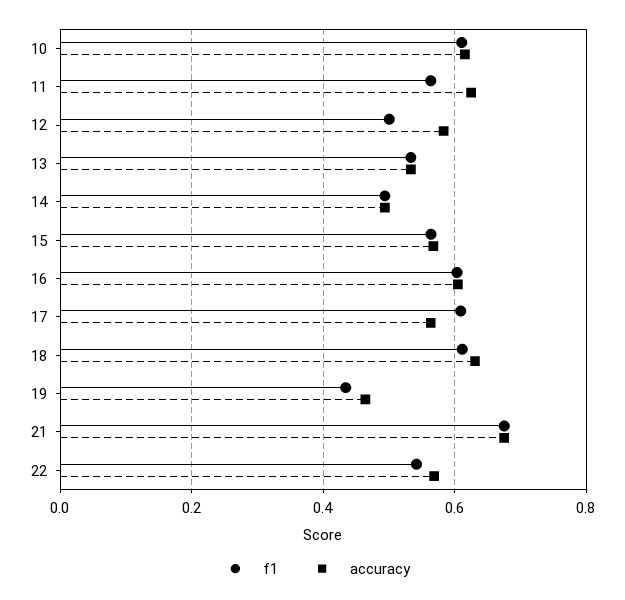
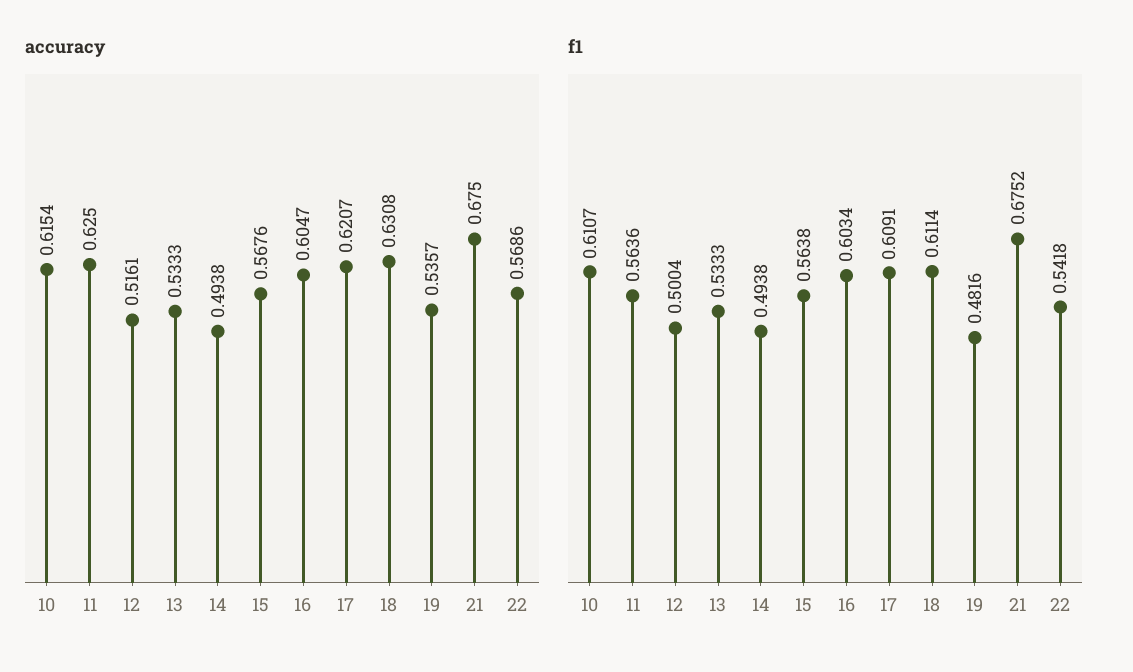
  {
    "f1": {
      "10": 0.6107,
      "11": 0.5636,
      "12": 0.5004,
      "13": 0.5333,
      "14": 0.4938,
      "15": 0.5638,
      "16": 0.6034,
      "17": 0.6091,
      "18": 0.6114,
-     "19": 0.44,
+     "19": 0.4816,
      "21": 0.6752,
      "22": 0.5418
    },
    "accuracy": {
      "10": 0.6154,
      "11": 0.625,
-     "12": 0.58,
+     "12": 0.5161,
      "13": 0.5333,
      "14": 0.4938,
      "15": 0.5676,
      "16": 0.6047,
-     "17": 0.56,
+     "17": 0.6207,
      "18": 0.6308,
-     "19": 0.46,
+     "19": 0.5357,
      "21": 0.675,
      "22": 0.5686
    }
  }

